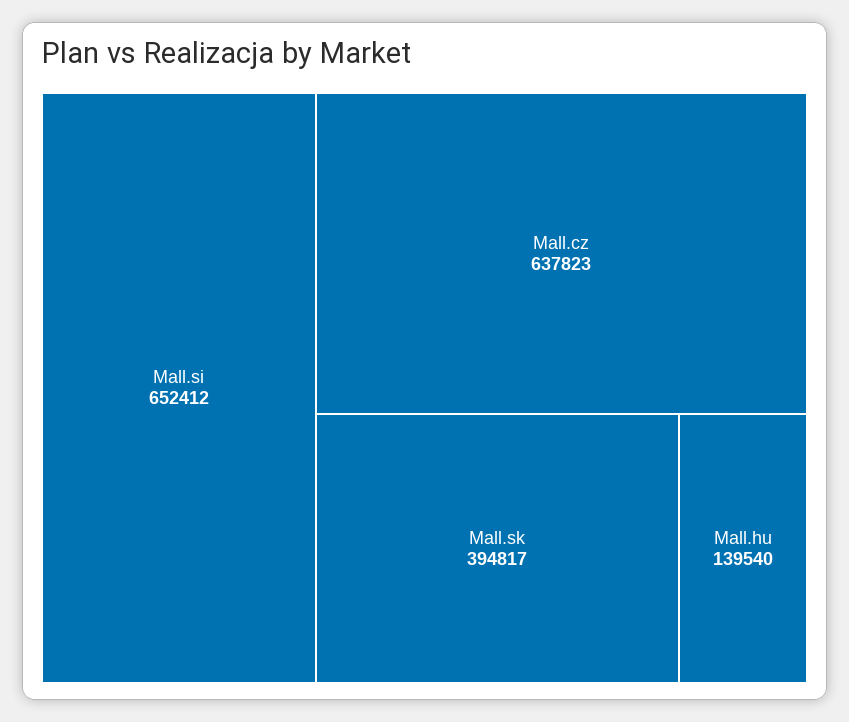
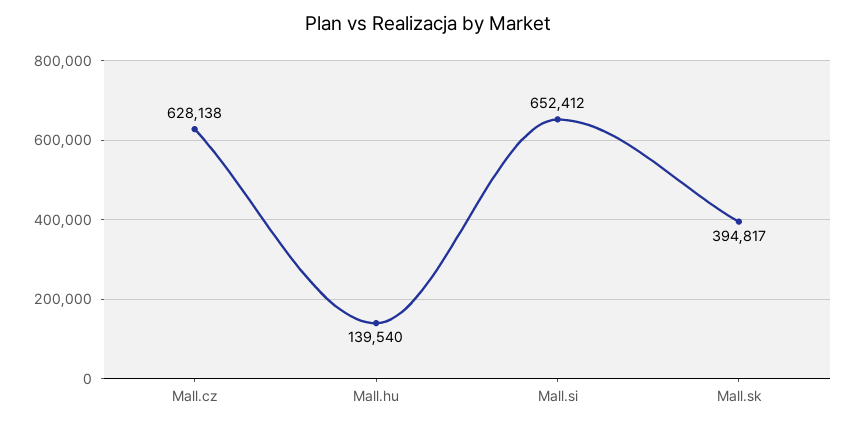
  {
    "Mall.si": 652412,
-   "Mall.cz": 637823,
+   "Mall.cz": 628138,
    "Mall.sk": 394817,
    "Mall.hu": 139540
  }

